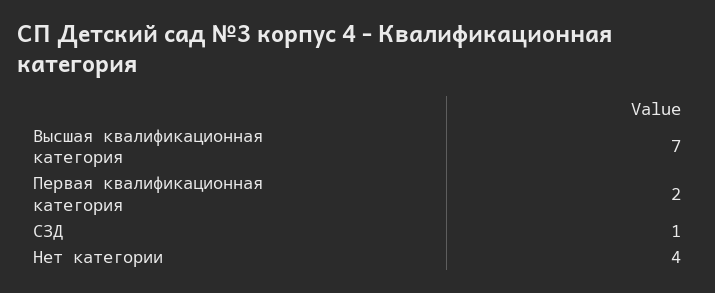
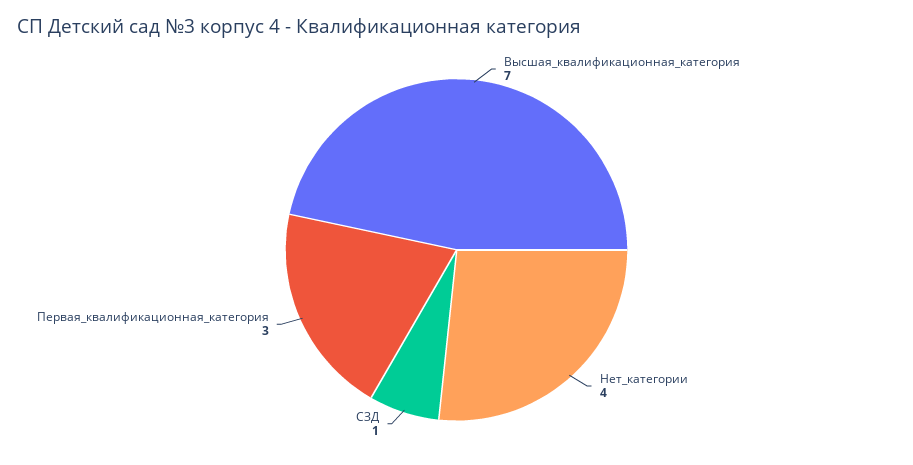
  {
    "Высшая квалификационная категория": 7,
-   "Первая квалификационная категория": 2,
+   "Первая квалификационная категория": 3,
    "СЗД": 1,
    "Нет категории": 4
  }

